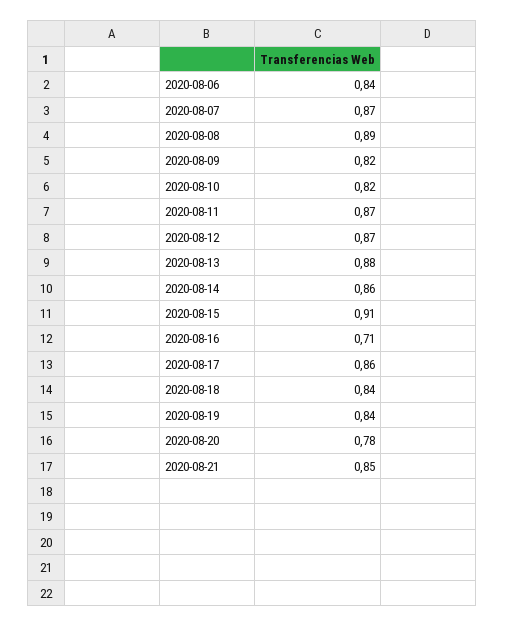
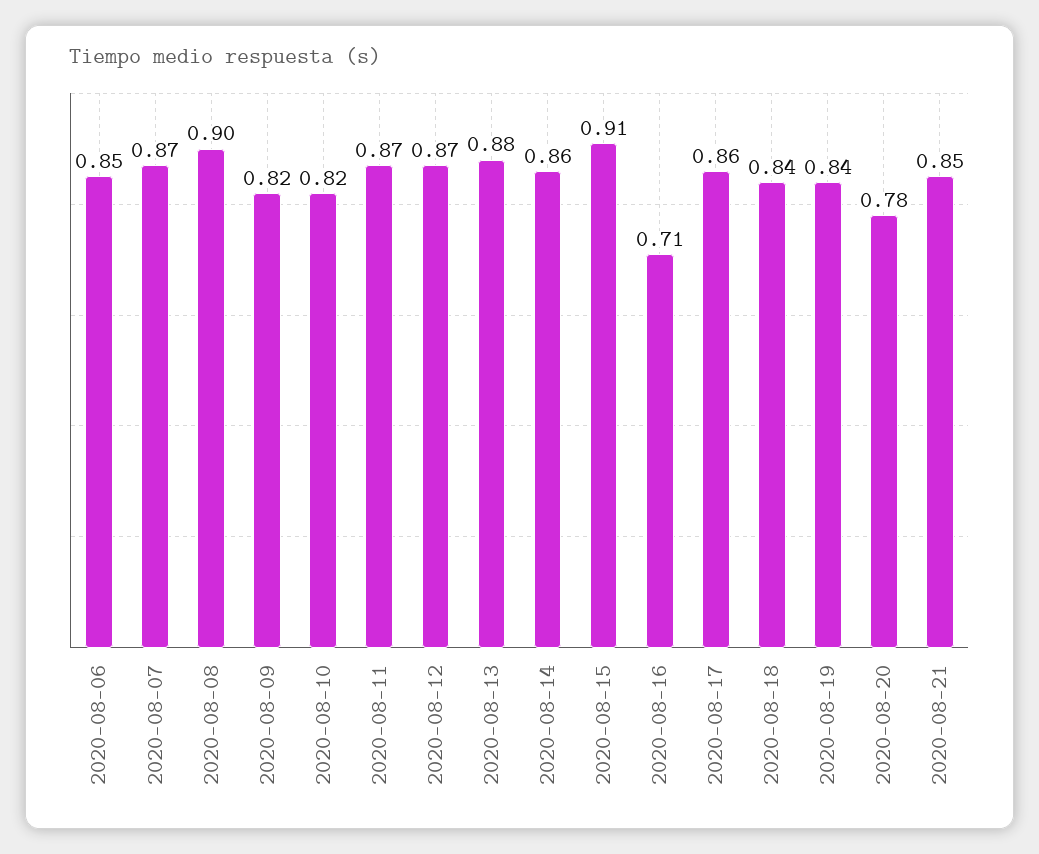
  {
-   "2020-08-06": 0.84,
+   "2020-08-06": 0.85,
    "2020-08-07": 0.87,
-   "2020-08-08": 0.89,
+   "2020-08-08": 0.9,
    "2020-08-09": 0.82,
    "2020-08-10": 0.82,
    "2020-08-11": 0.87,
    "2020-08-12": 0.87,
    "2020-08-13": 0.88,
    "2020-08-14": 0.86,
    "2020-08-15": 0.91,
    "2020-08-16": 0.71,
    "2020-08-17": 0.86,
    "2020-08-18": 0.84,
    "2020-08-19": 0.84,
    "2020-08-20": 0.78,
    "2020-08-21": 0.85
  }

